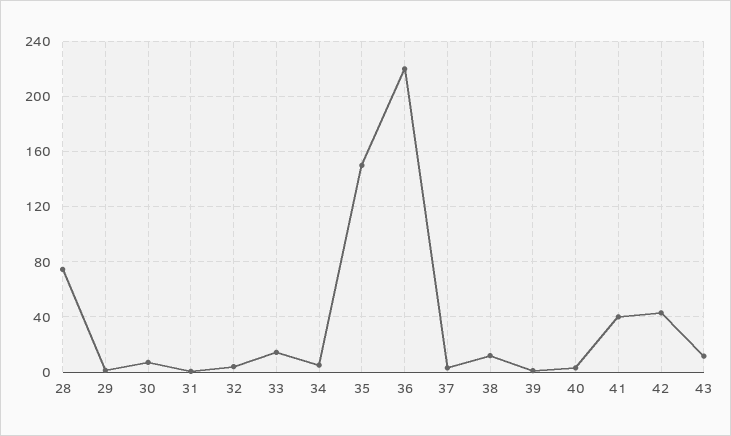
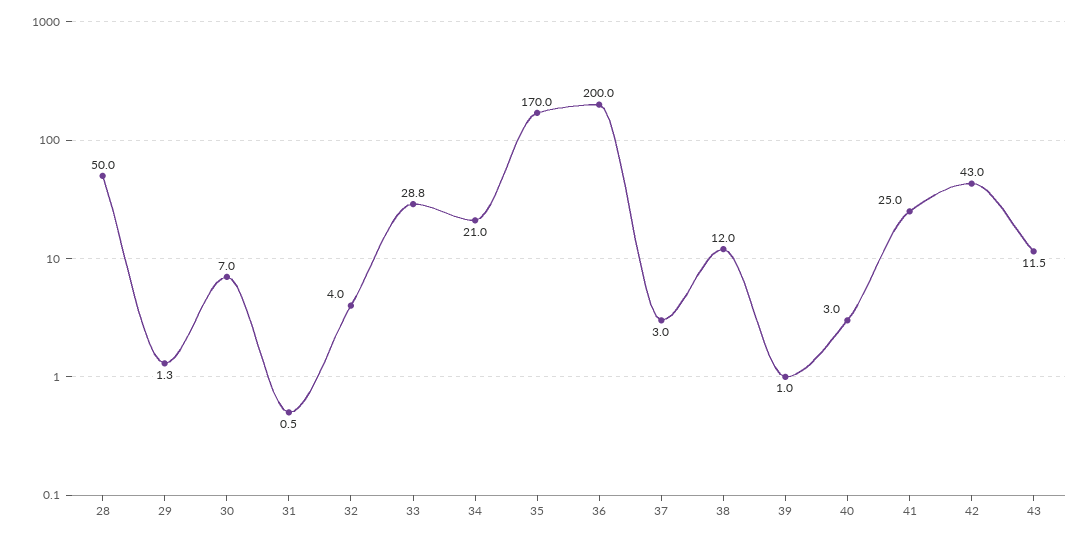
  {
-   "28": 75,
+   "28": 50,
    "29": 1.3,
    "30": 7,
    "31": 0.5,
    "32": 4,
-   "33": 15,
+   "33": 28.8,
-   "34": 5,
+   "34": 21,
-   "35": 150,
+   "35": 170,
-   "36": 220,
+   "36": 200,
    "37": 3,
    "38": 12,
    "39": 1,
    "40": 3,
-   "41": 40,
+   "41": 25,
    "42": 43,
    "43": 11.5
  }

